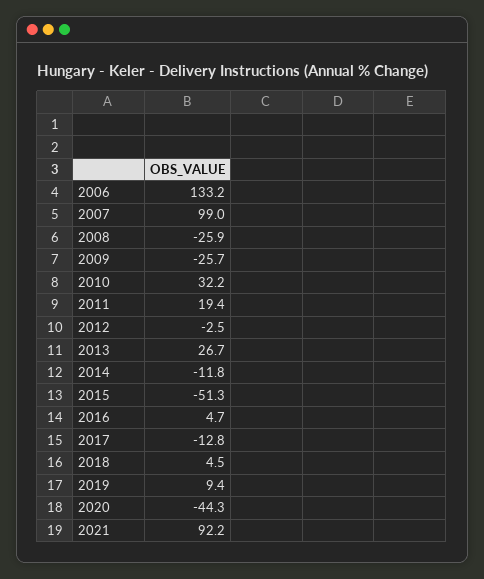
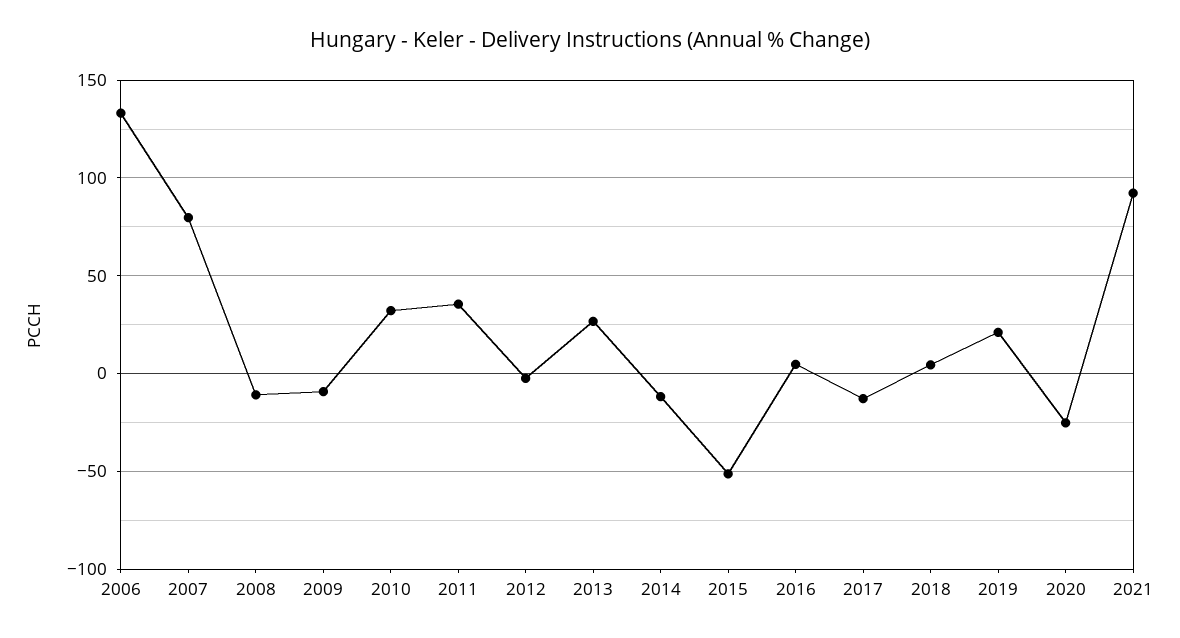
  {
    "2006": 133.2,
-   "2007": 99,
+   "2007": 80,
-   "2008": -25.9,
+   "2008": -10,
-   "2009": -25.7,
+   "2009": -10,
    "2010": 32.2,
-   "2011": 19.4,
+   "2011": 35,
    "2012": -2.5,
    "2013": 26.7,
    "2014": -11.8,
    "2015": -51.3,
    "2016": 4.7,
    "2017": -12.8,
    "2018": 4.5,
-   "2019": 9.4,
+   "2019": 20,
-   "2020": -44.3,
+   "2020": -25,
    "2021": 92.2
  }

